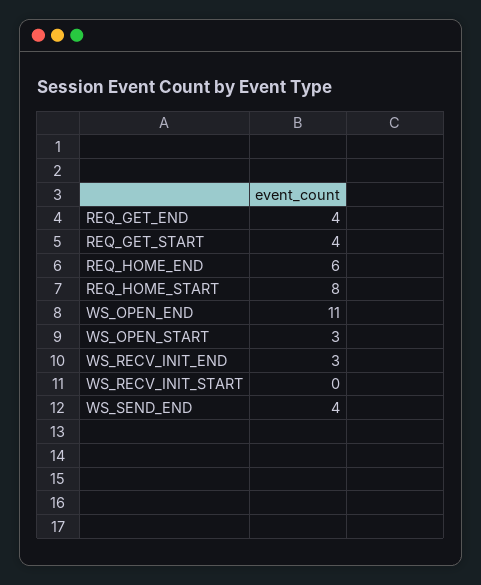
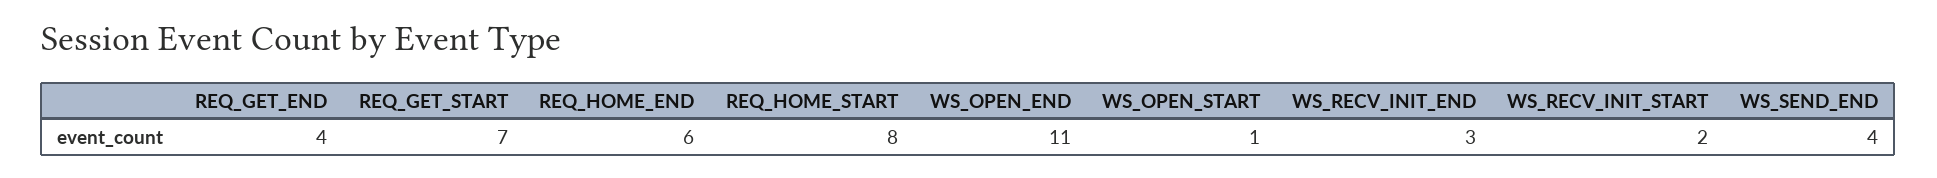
  {
    "REQ_GET_END": 4,
-   "REQ_GET_START": 4,
+   "REQ_GET_START": 7,
    "REQ_HOME_END": 6,
    "REQ_HOME_START": 8,
    "WS_OPEN_END": 11,
-   "WS_OPEN_START": 3,
+   "WS_OPEN_START": 1,
    "WS_RECV_INIT_END": 3,
-   "WS_RECV_INIT_START": 0,
+   "WS_RECV_INIT_START": 2,
    "WS_SEND_END": 4
  }

